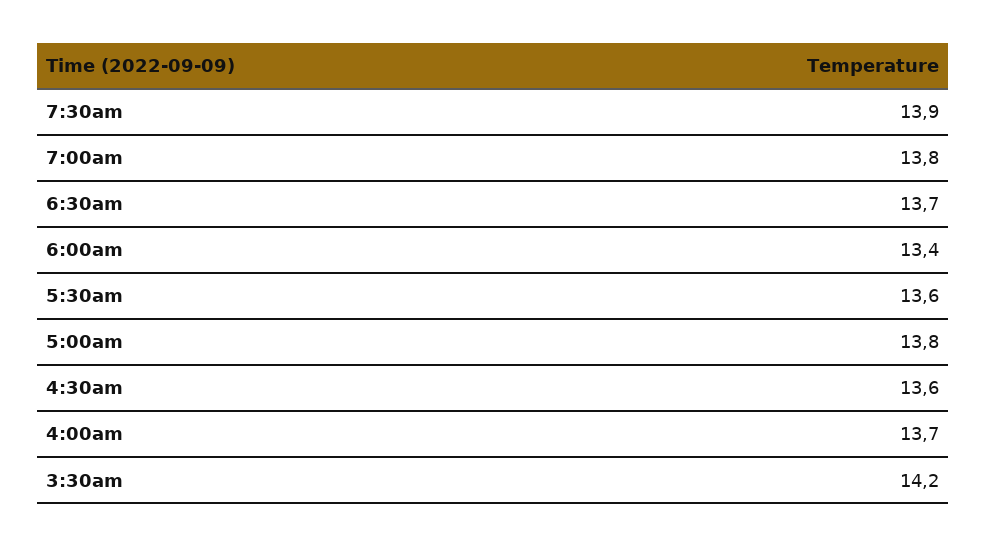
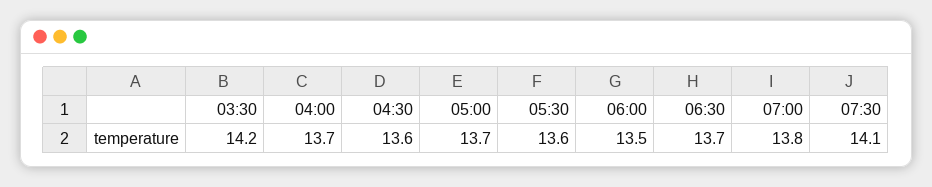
  {
-   "7:30am": 13.9,
+   "7:30am": 14.1,
    "7:00am": 13.8,
    "6:30am": 13.7,
-   "6:00am": 13.4,
+   "6:00am": 13.5,
    "5:30am": 13.6,
-   "5:00am": 13.8,
+   "5:00am": 13.7,
    "4:30am": 13.6,
    "4:00am": 13.7,
    "3:30am": 14.2
  }

